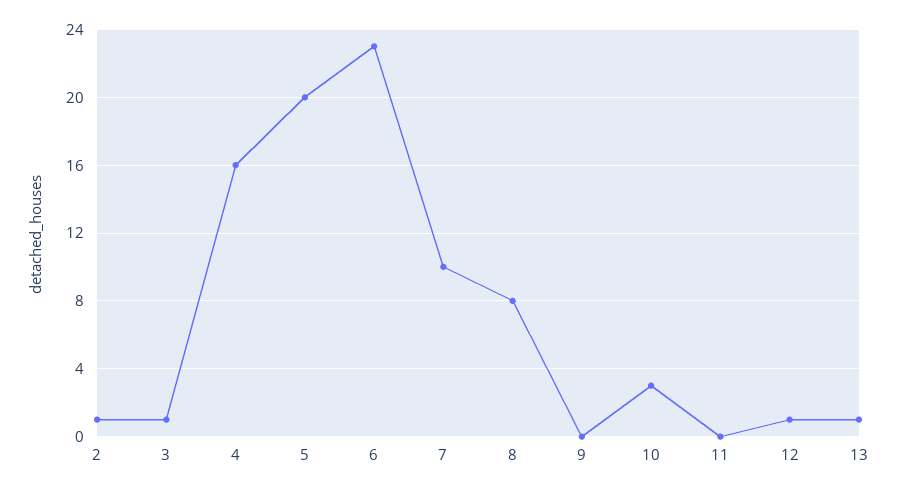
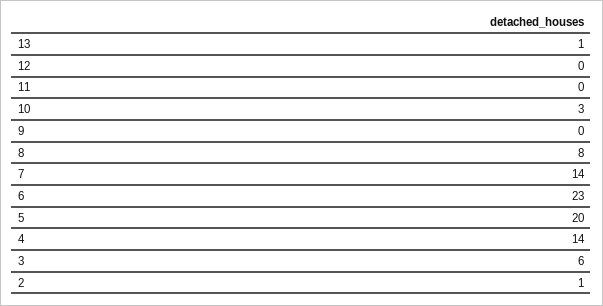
  {
    "2": 1,
-   "3": 1,
+   "3": 6,
-   "4": 16,
+   "4": 14,
    "5": 20,
    "6": 23,
-   "7": 10,
+   "7": 14,
    "8": 8,
    "9": 0,
    "10": 3,
    "11": 0,
-   "12": 1,
+   "12": 0,
    "13": 1
  }

